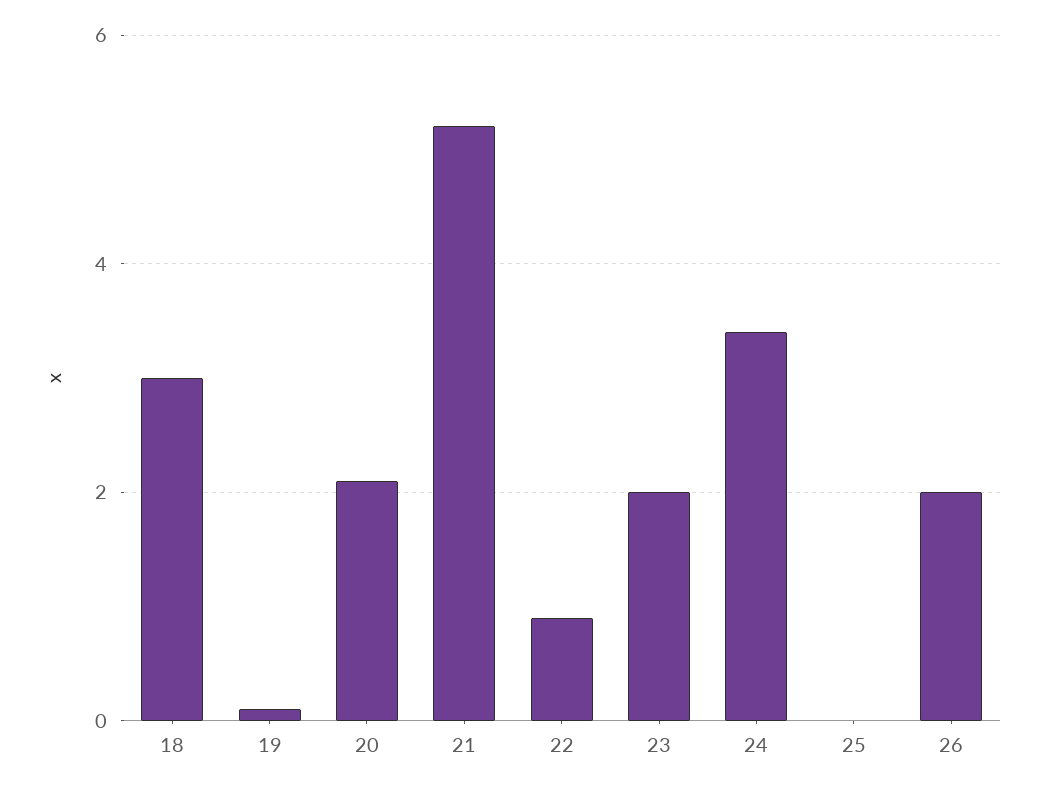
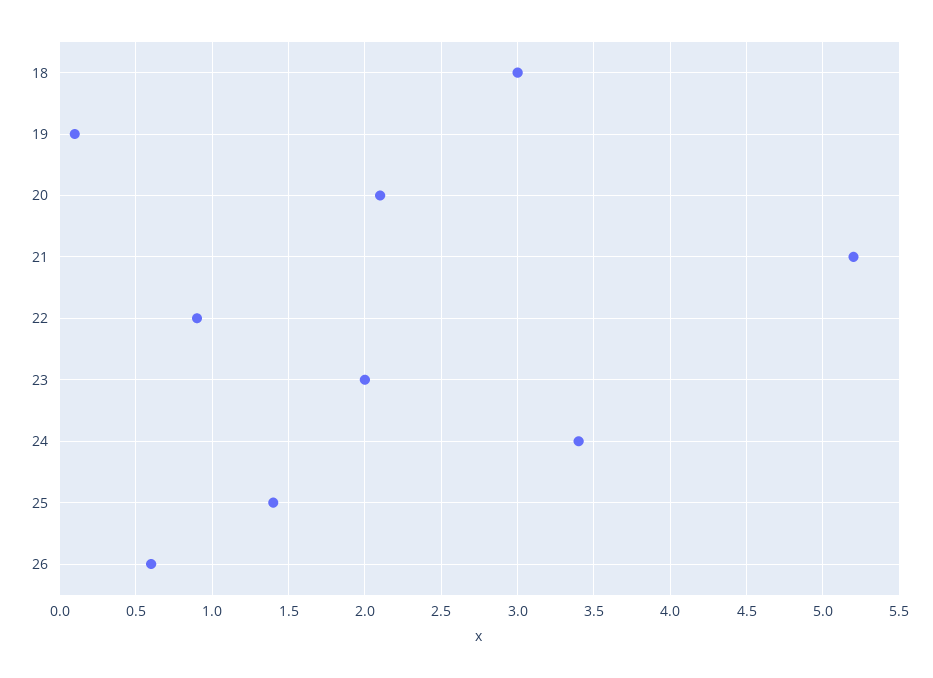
  {
    "18": 3,
    "19": 0.1,
    "20": 2.1,
    "21": 5.2,
    "22": 0.9,
    "23": 2,
    "24": 3.4,
-   "25": 0,
+   "25": 1.4,
-   "26": 2
+   "26": 0.6
  }

